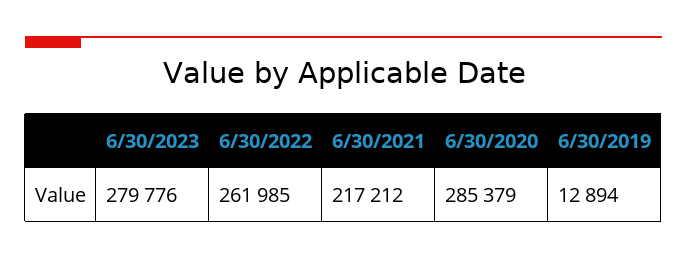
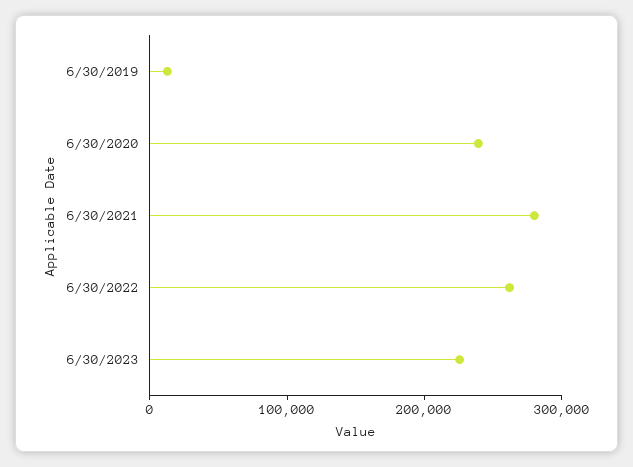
  {
-   "6/30/2023": 279776,
+   "6/30/2023": 220000,
    "6/30/2022": 261985,
-   "6/30/2021": 217212,
+   "6/30/2021": 280000,
-   "6/30/2020": 285379,
+   "6/30/2020": 240000,
    "6/30/2019": 12894
  }

